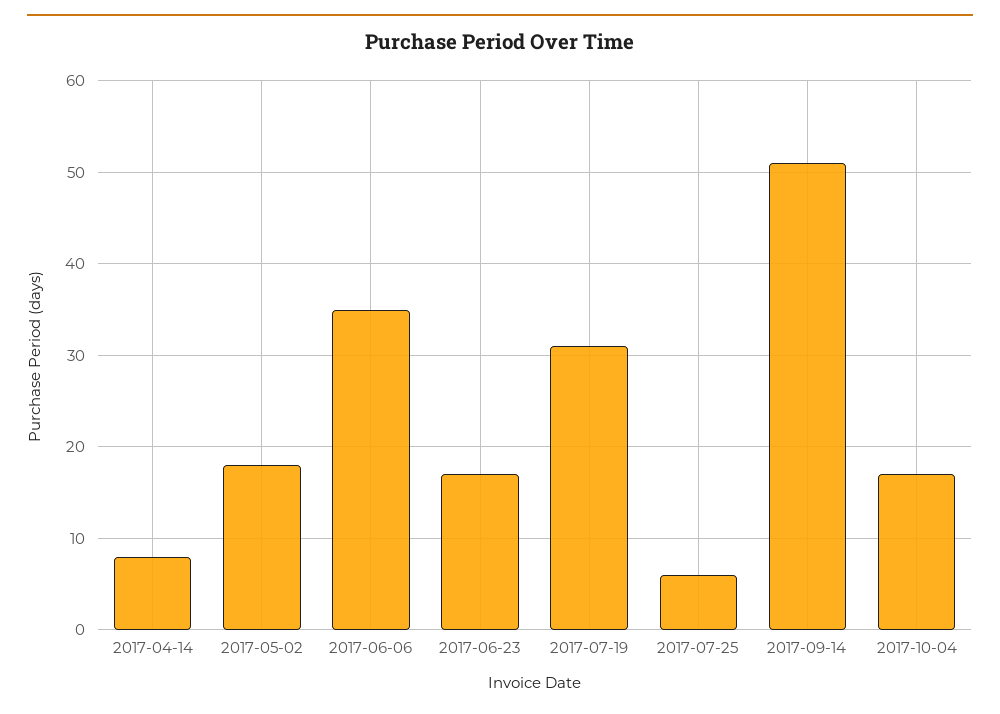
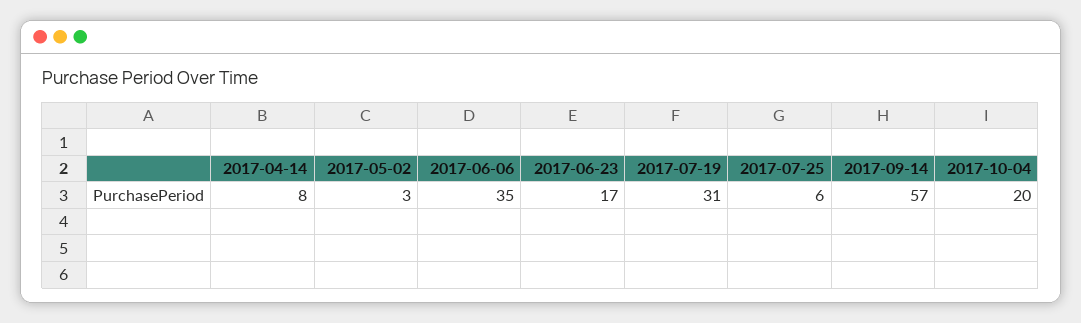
  {
    "2017-04-14": 8,
-   "2017-05-02": 18,
+   "2017-05-02": 3,
    "2017-06-06": 35,
    "2017-06-23": 17,
    "2017-07-19": 31,
    "2017-07-25": 6,
-   "2017-09-14": 51,
+   "2017-09-14": 57,
-   "2017-10-04": 17
+   "2017-10-04": 20
  }

